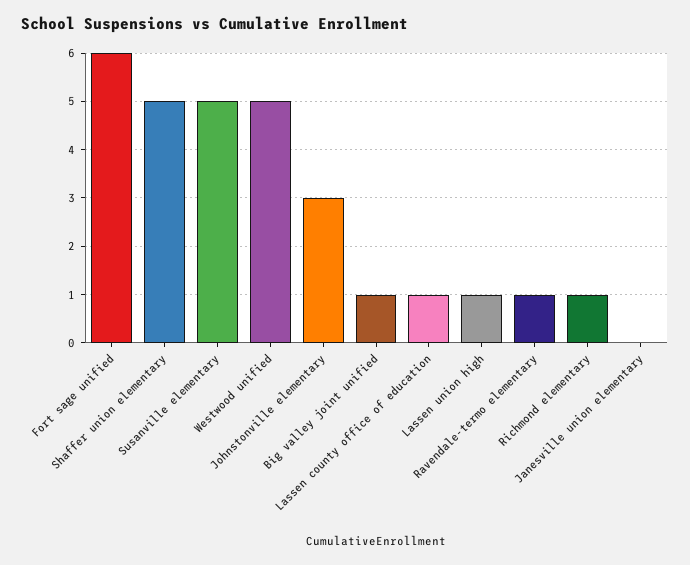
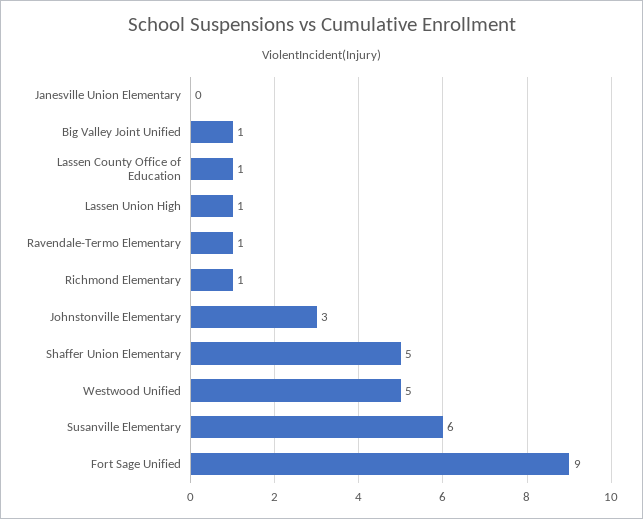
  {
-   "Fort sage unified": 6,
+   "Fort sage unified": 9,
    "Shaffer union elementary": 5,
-   "Susanville elementary": 5,
+   "Susanville elementary": 6,
    "Westwood unified": 5,
    "Johnstonville elementary": 3,
    "Big valley joint unified": 1,
    "Lassen county office of education": 1,
    "Lassen union high": 1,
    "Ravendale-termo elementary": 1,
    "Richmond elementary": 1,
    "Janesville union elementary": 0
  }

